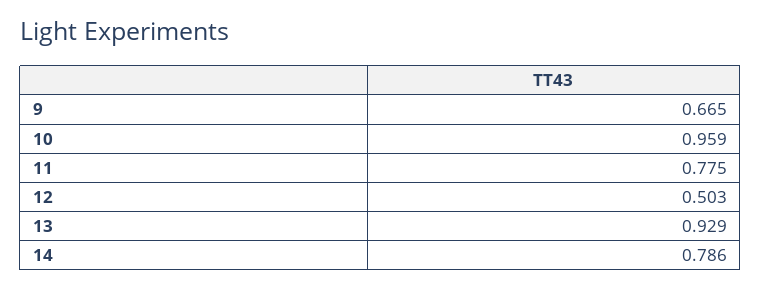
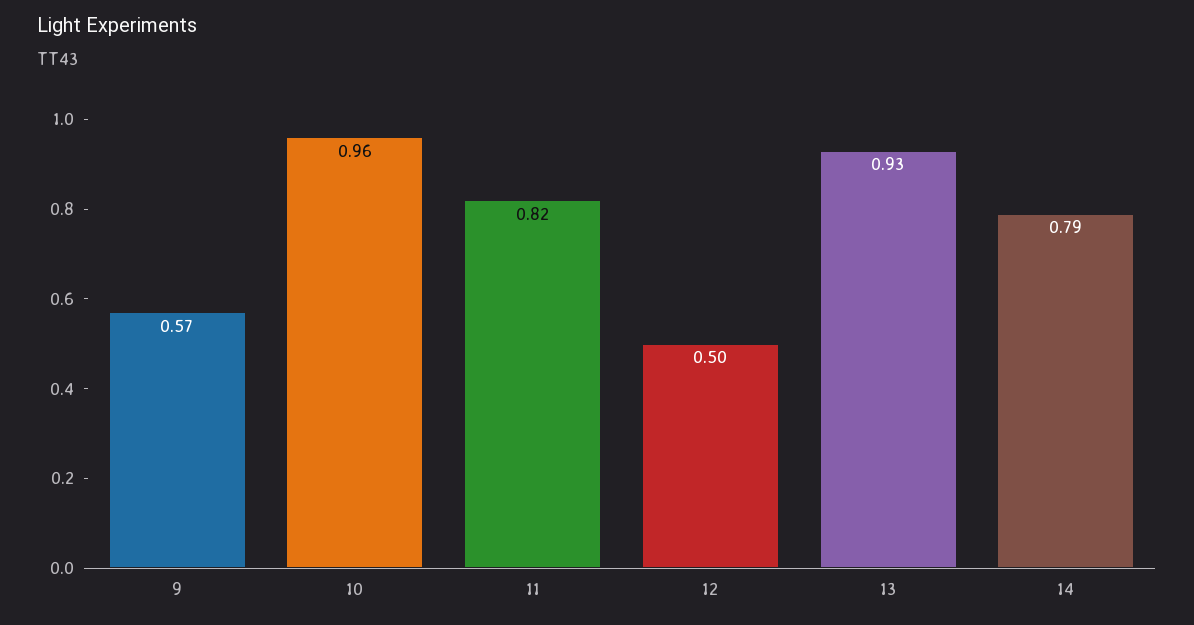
  {
-   "9": 0.665,
+   "9": 0.57,
    "10": 0.959,
-   "11": 0.775,
+   "11": 0.82,
    "12": 0.503,
    "13": 0.929,
    "14": 0.786
  }

